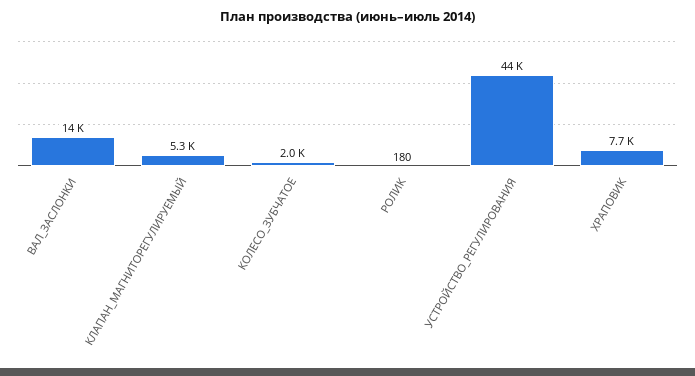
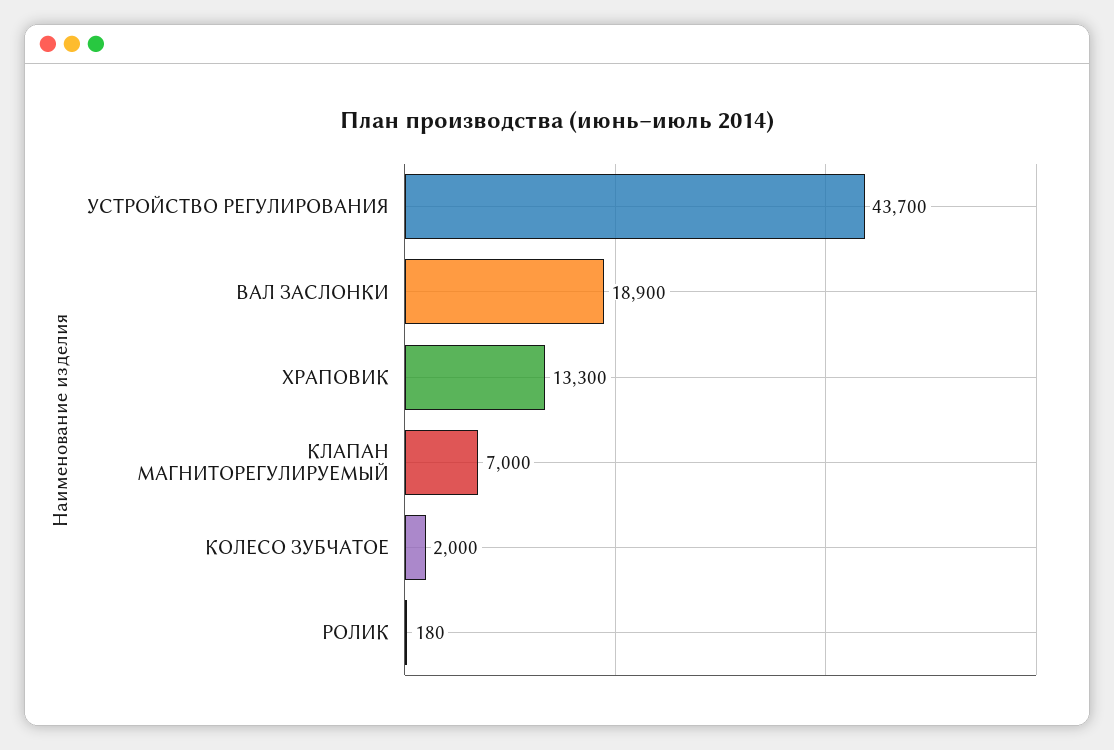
  {
-   "ВАЛ_ЗАСЛОНКИ": 14000,
+   "ВАЛ_ЗАСЛОНКИ": 18900,
-   "КЛАПАН_МАГНИТОРЕГУЛИРУЕМЫЙ": 5300,
+   "КЛАПАН_МАГНИТОРЕГУЛИРУЕМЫЙ": 7000,
    "КОЛЕСО_ЗУБЧАТОЕ": 2000,
    "РОЛИК": 180,
    "УСТРОЙСТВО_РЕГУЛИРОВАНИЯ": 43700,
-   "ХРАПОВИК": 7700
+   "ХРАПОВИК": 13300
  }

